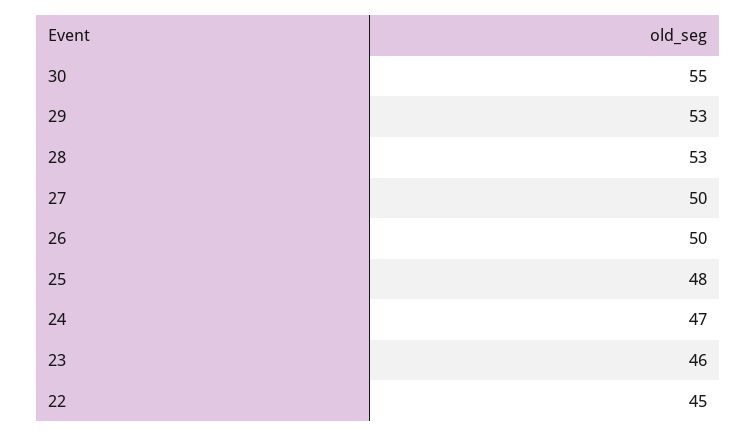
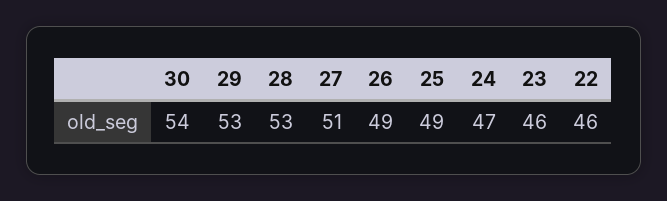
  {
-   "30": 55,
+   "30": 54,
    "29": 53,
    "28": 53,
-   "27": 50,
+   "27": 51,
-   "26": 50,
+   "26": 49,
-   "25": 48,
+   "25": 49,
    "24": 47,
    "23": 46,
-   "22": 45
+   "22": 46
  }

